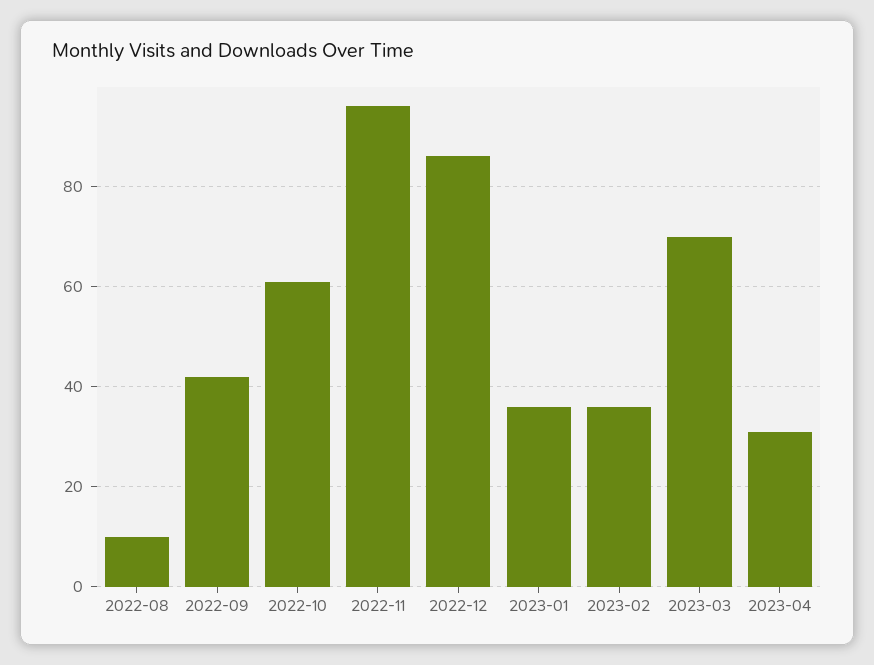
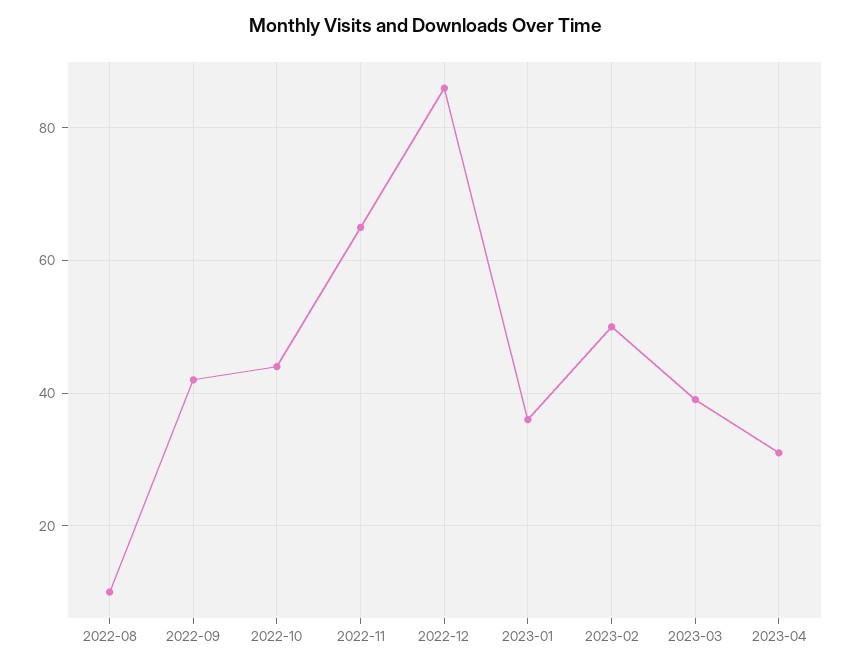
  {
    "2022-08": 10,
    "2022-09": 40,
-   "2022-10": 60,
+   "2022-10": 45,
-   "2022-11": 95,
+   "2022-11": 65,
    "2022-12": 85,
    "2023-01": 35,
-   "2023-02": 35,
+   "2023-02": 50,
-   "2023-03": 70,
+   "2023-03": 40,
    "2023-04": 30
  }

